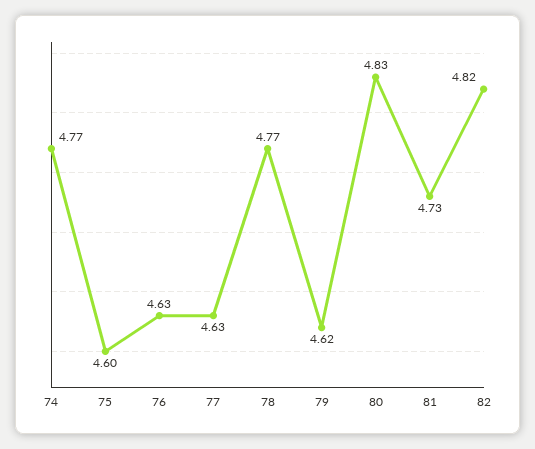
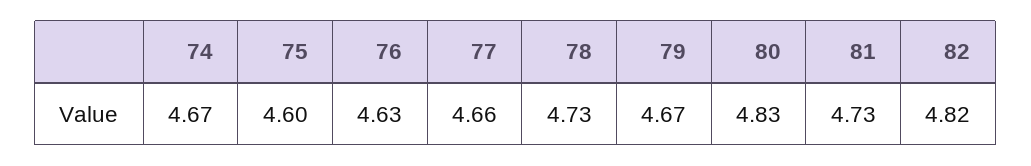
  {
-   "74": 4.77,
+   "74": 4.67,
    "75": 4.6,
    "76": 4.63,
-   "77": 4.63,
+   "77": 4.66,
-   "78": 4.77,
+   "78": 4.73,
-   "79": 4.62,
+   "79": 4.67,
    "80": 4.83,
    "81": 4.73,
    "82": 4.82
  }

